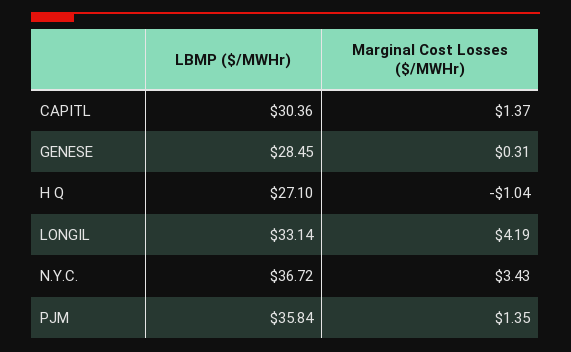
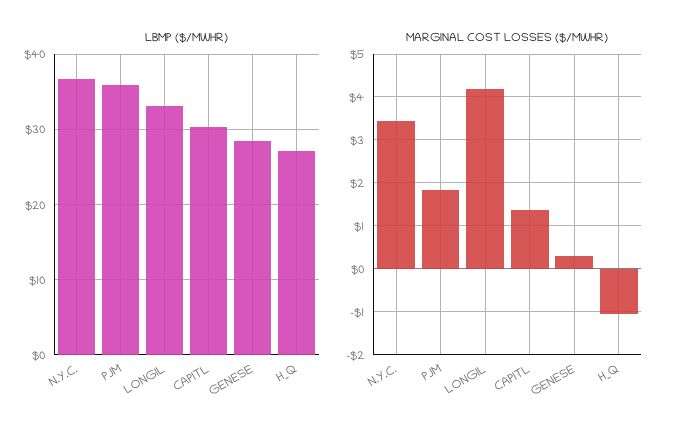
  {
    "LBMP ($/MWHr)": {
      "CAPITL": 30.36,
      "GENESE": 28.45,
      "H Q": 27.1,
      "LONGIL": 33.14,
      "N.Y.C.": 36.72,
      "PJM": 35.84
    },
    "Marginal Cost Losses ($/MWHr)": {
      "CAPITL": 1.37,
      "GENESE": 0.31,
      "H Q": -1.04,
      "LONGIL": 4.19,
      "N.Y.C.": 3.43,
-     "PJM": 1.35
+     "PJM": 1.8
    }
  }

